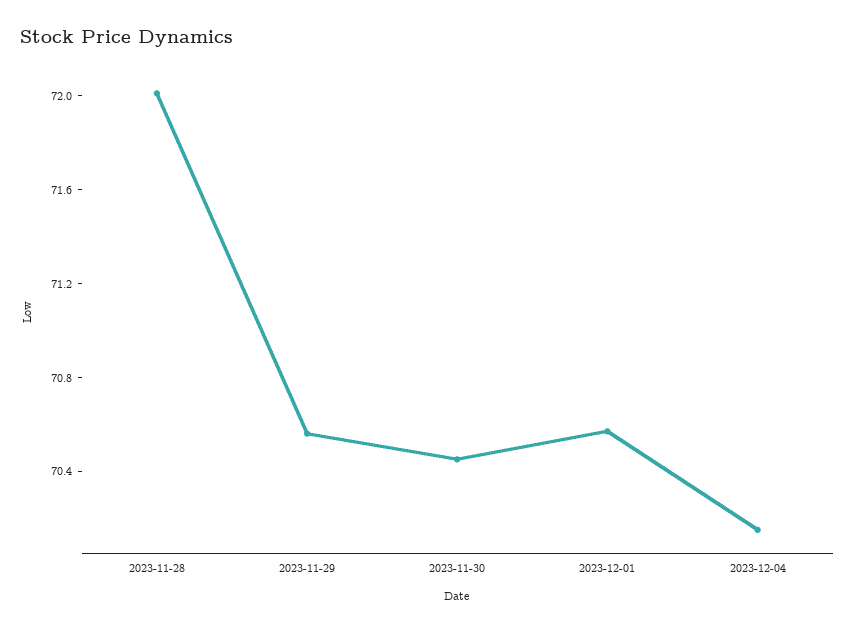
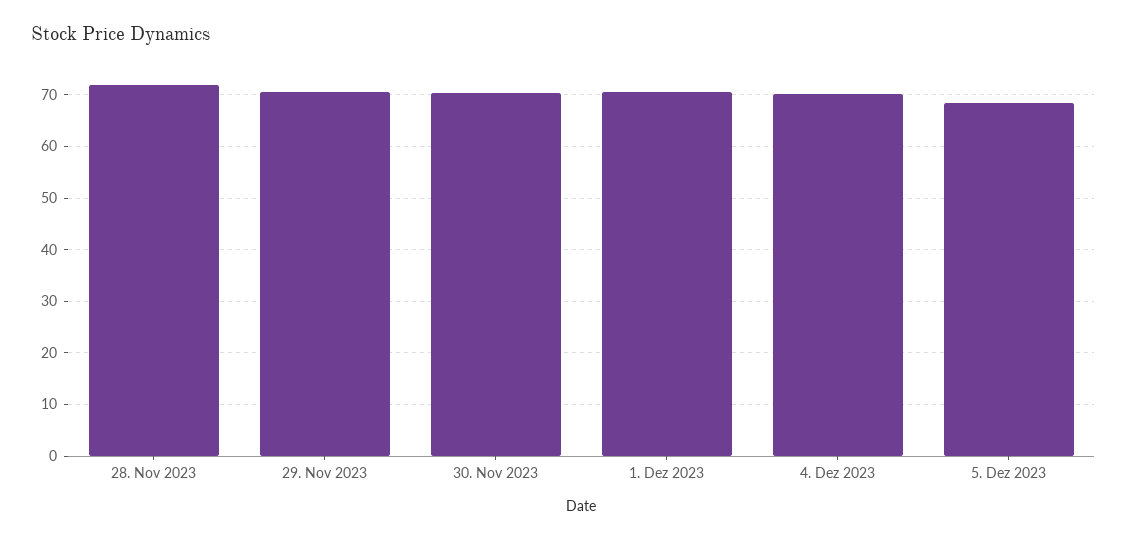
  {
    "2023-11-28": 72,
    "2023-11-29": 70.6,
    "2023-11-30": 70.5,
    "2023-12-01": 70.6,
-   "2023-12-04": 70.2
+   "2023-12-04": 70.2,
+   "5. Dez 2023": 68
  }

